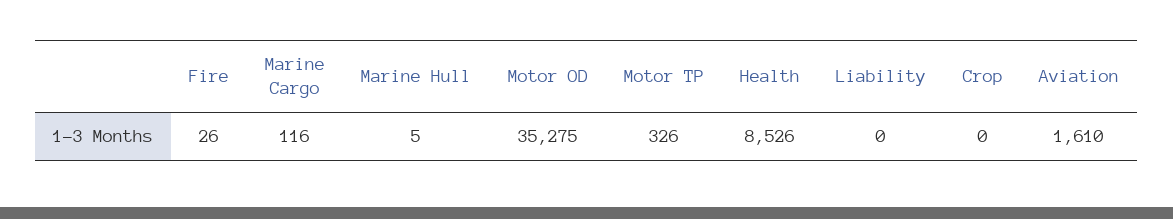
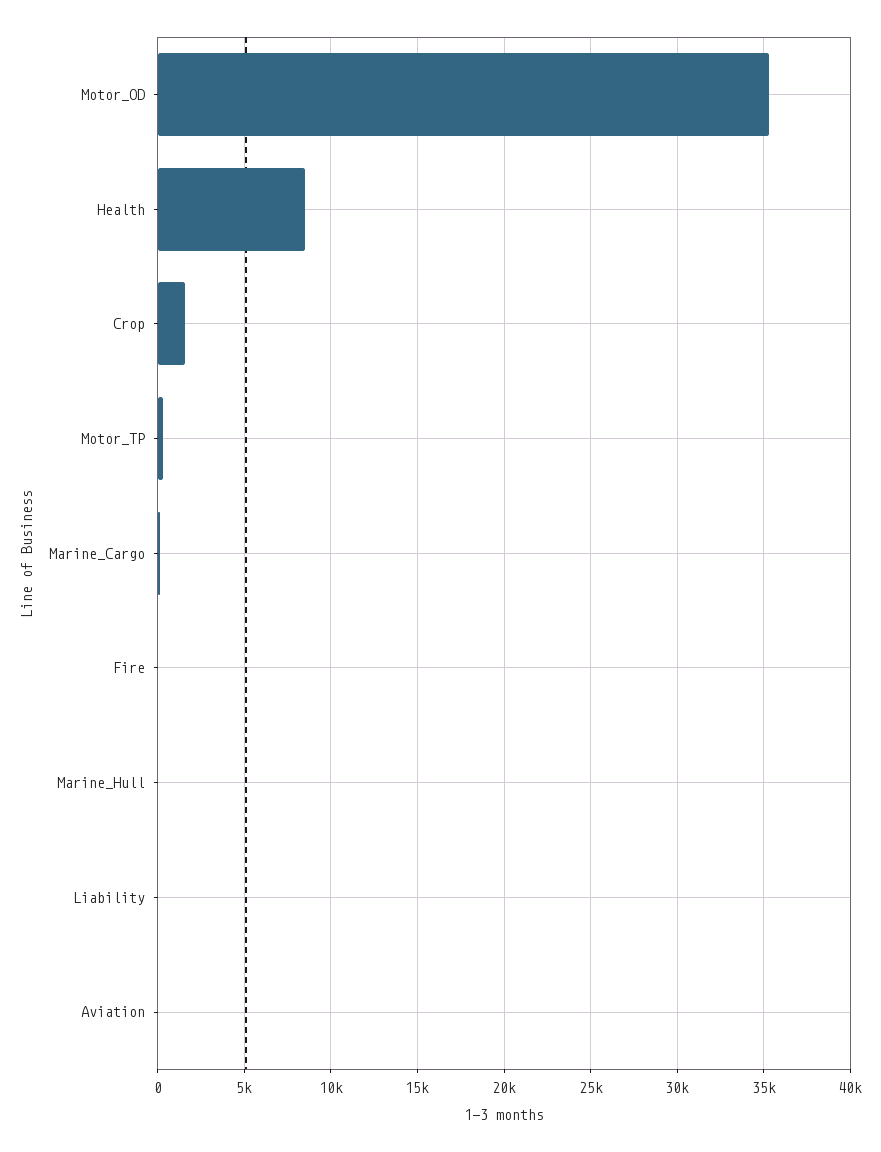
  {
    "Fire": 26,
    "Marine Cargo": 116,
    "Marine Hull": 5,
    "Motor OD": 35275,
    "Motor TP": 326,
    "Health": 8526,
    "Liability": 0,
-   "Crop": 0,
+   "Crop": 1500,
-   "Aviation": 1610
+   "Aviation": 0
  }

